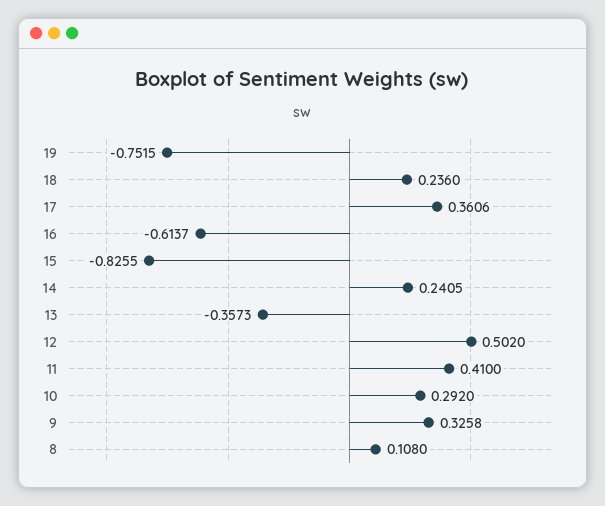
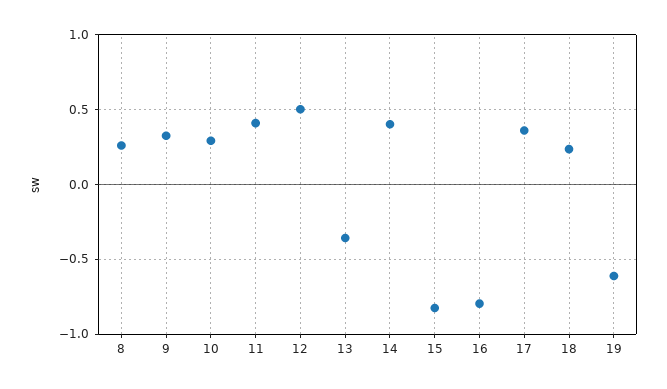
  {
-   "19": -0.7515,
+   "19": -0.6,
    "18": 0.236,
    "17": 0.3606,
-   "16": -0.6137,
+   "16": -0.8,
    "15": -0.8255,
-   "14": 0.2405,
+   "14": 0.4,
    "13": -0.3573,
    "12": 0.502,
    "11": 0.41,
    "10": 0.292,
    "9": 0.3258,
-   "8": 0.108
+   "8": 0.25
  }

